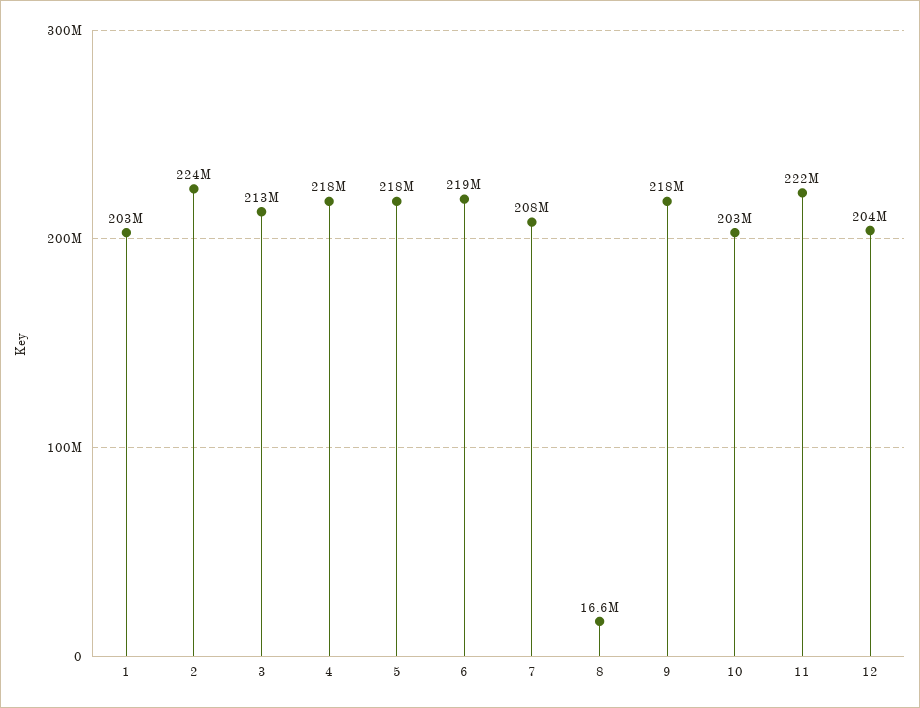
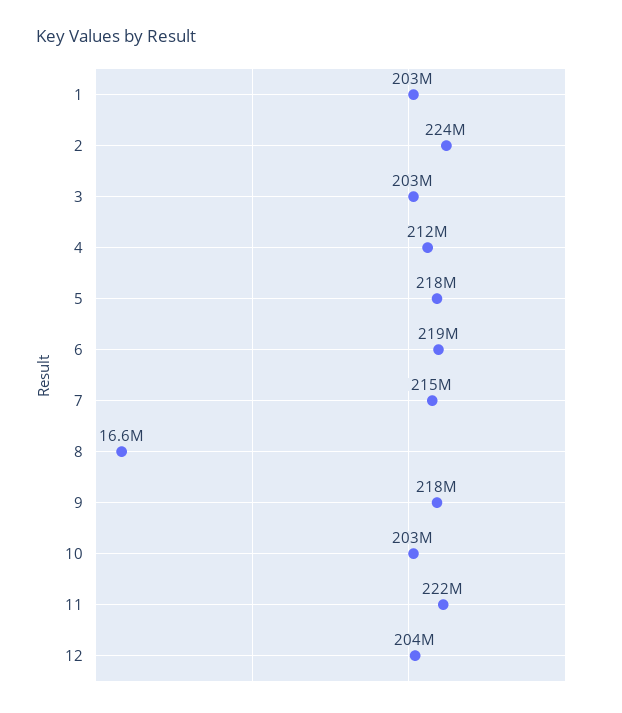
  {
    "1": 203000000,
    "2": 224000000,
-   "3": 213000000,
+   "3": 203000000,
-   "4": 218000000,
+   "4": 212000000,
    "5": 218000000,
    "6": 219000000,
-   "7": 208000000,
+   "7": 215000000,
    "8": 16600000,
    "9": 218000000,
    "10": 203000000,
    "11": 222000000,
    "12": 204000000
  }

